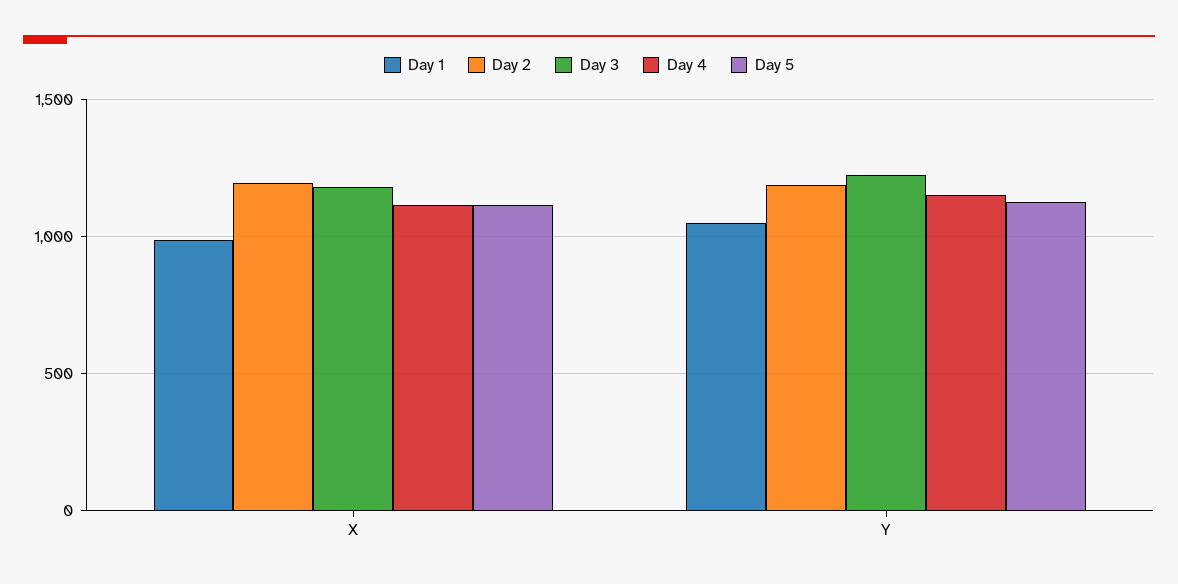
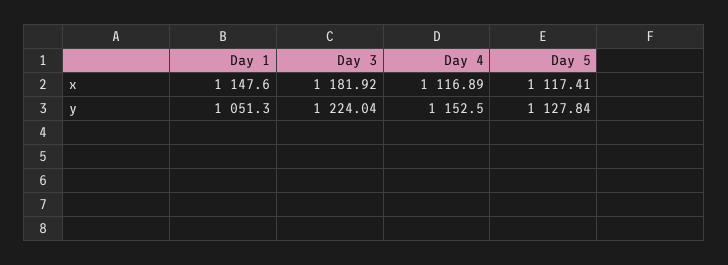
  {
    "Day 1": {
-     "X": 1000,
+     "X": 1147.6,
      "Y": 1051.3
    },
-   "Day 2": {
-     "X": 1200,
-     "Y": 1200
-   },
    "Day 3": {
      "X": 1181.92,
      "Y": 1224.04
    },
    "Day 4": {
      "X": 1116.89,
      "Y": 1152.5
    },
    "Day 5": {
      "X": 1117.41,
      "Y": 1127.84
    }
  }

